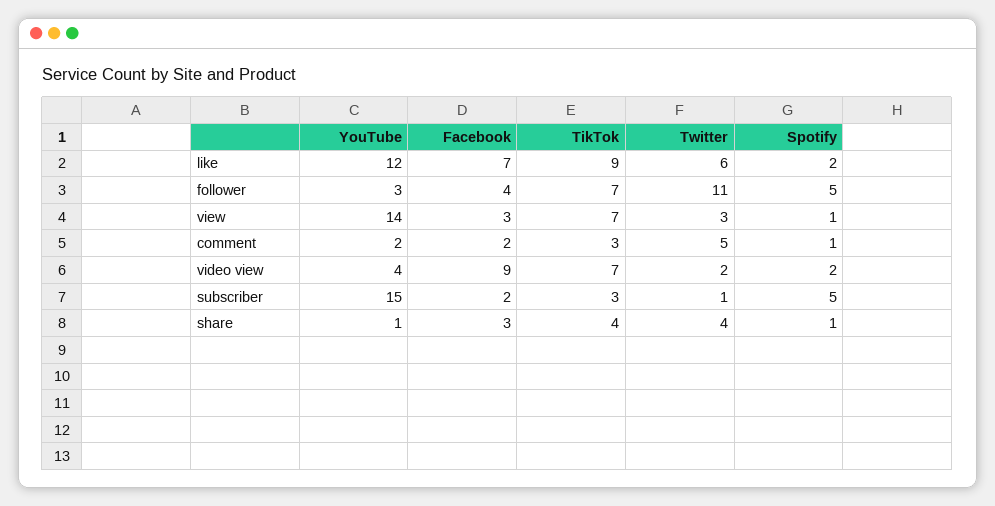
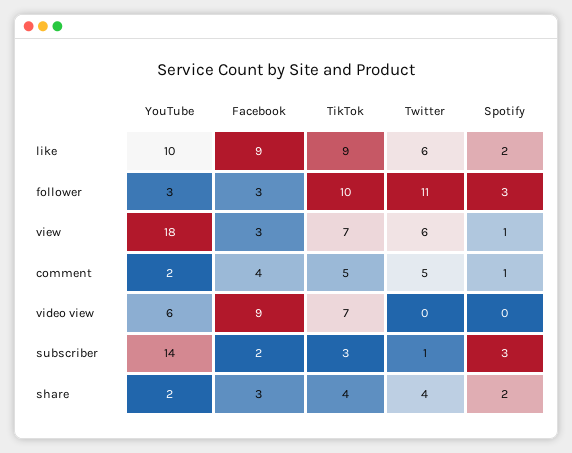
  {
    "YouTube": {
-     "like": 12,
+     "like": 10,
      "follower": 3,
-     "view": 14,
+     "view": 18,
      "comment": 2,
-     "video view": 4,
+     "video view": 6,
-     "subscriber": 15,
+     "subscriber": 14,
-     "share": 1
+     "share": 2
    },
    "Facebook": {
-     "like": 7,
+     "like": 9,
-     "follower": 4,
+     "follower": 3,
      "view": 3,
-     "comment": 2,
+     "comment": 4,
      "video view": 9,
      "subscriber": 2,
      "share": 3
    },
    "TikTok": {
      "like": 9,
-     "follower": 7,
+     "follower": 10,
      "view": 7,
-     "comment": 3,
+     "comment": 5,
      "video view": 7,
      "subscriber": 3,
      "share": 4
    },
    "Twitter": {
      "like": 6,
      "follower": 11,
-     "view": 3,
+     "view": 6,
      "comment": 5,
-     "video view": 2,
+     "video view": 0,
      "subscriber": 1,
      "share": 4
    },
    "Spotify": {
      "like": 2,
-     "follower": 5,
+     "follower": 3,
      "view": 1,
      "comment": 1,
-     "video view": 2,
+     "video view": 0,
-     "subscriber": 5,
+     "subscriber": 3,
-     "share": 1
+     "share": 2
    }
  }

